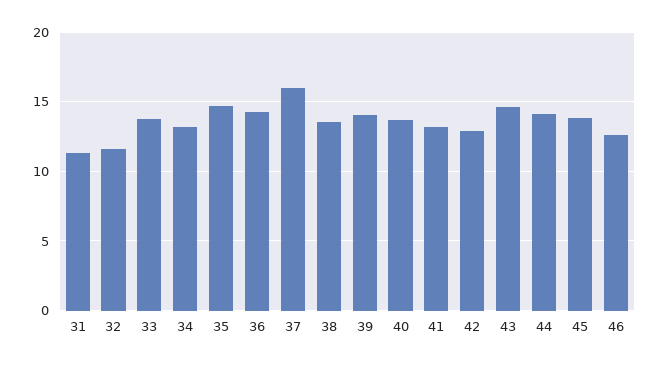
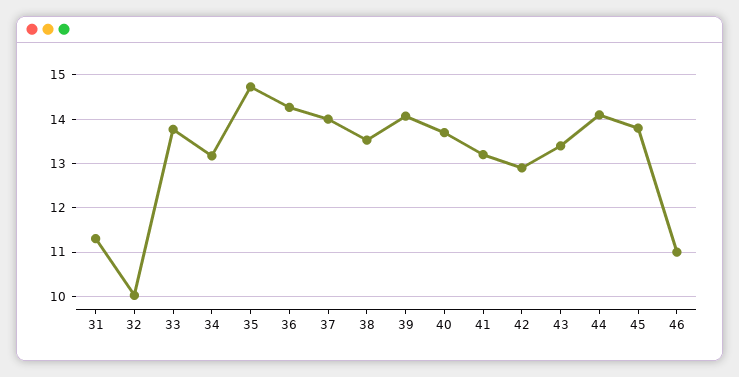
  {
    "31": 11.4,
-   "32": 11.5,
+   "32": 10,
    "33": 13.8,
    "34": 13.2,
    "35": 14.8,
    "36": 14.2,
-   "37": 16,
+   "37": 14,
    "38": 13.6,
    "39": 14,
    "40": 13.8,
    "41": 13.2,
    "42": 13,
-   "43": 14.5,
+   "43": 13.4,
    "44": 14.2,
    "45": 13.8,
-   "46": 12.5
+   "46": 11
  }

